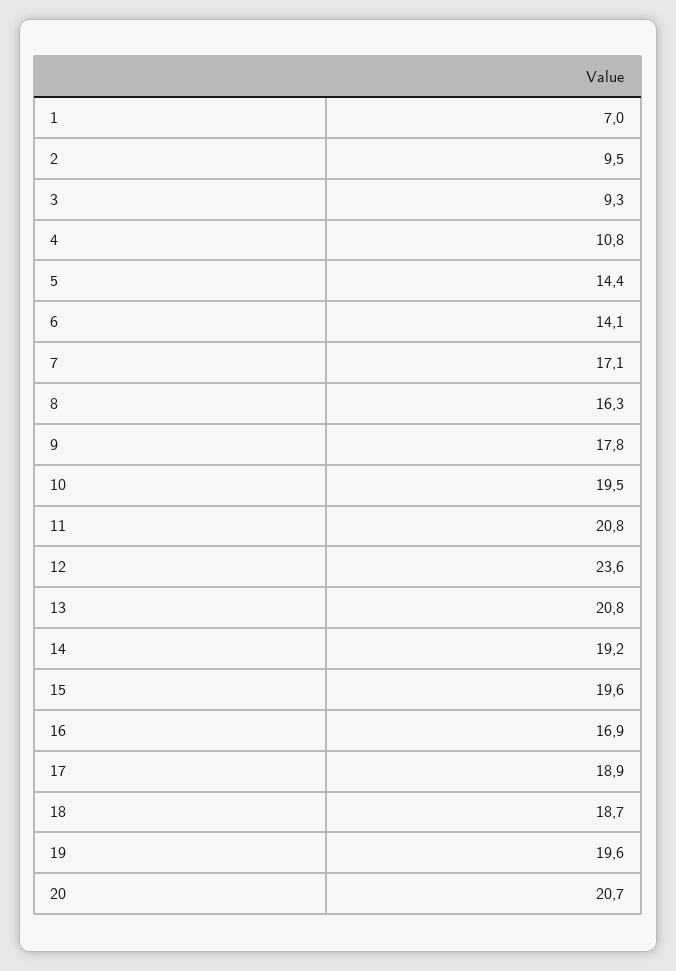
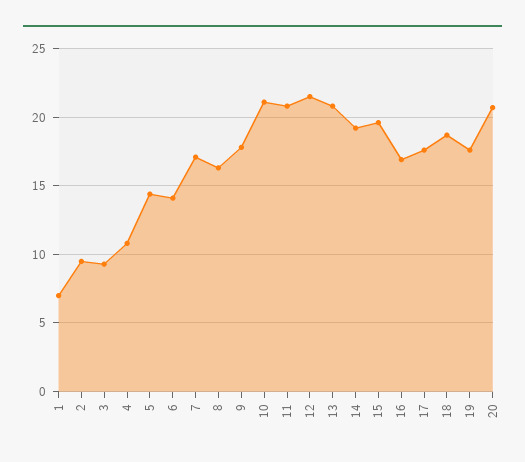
  {
    "1": 7,
    "2": 9.5,
    "3": 9.3,
    "4": 10.8,
    "5": 14.4,
    "6": 14.1,
    "7": 17.1,
    "8": 16.3,
    "9": 17.8,
-   "10": 19.5,
+   "10": 21,
    "11": 20.8,
-   "12": 23.6,
+   "12": 21.5,
    "13": 20.8,
    "14": 19.2,
    "15": 19.6,
    "16": 16.9,
-   "17": 18.9,
+   "17": 17.5,
    "18": 18.7,
-   "19": 19.6,
+   "19": 17.5,
    "20": 20.7
  }

